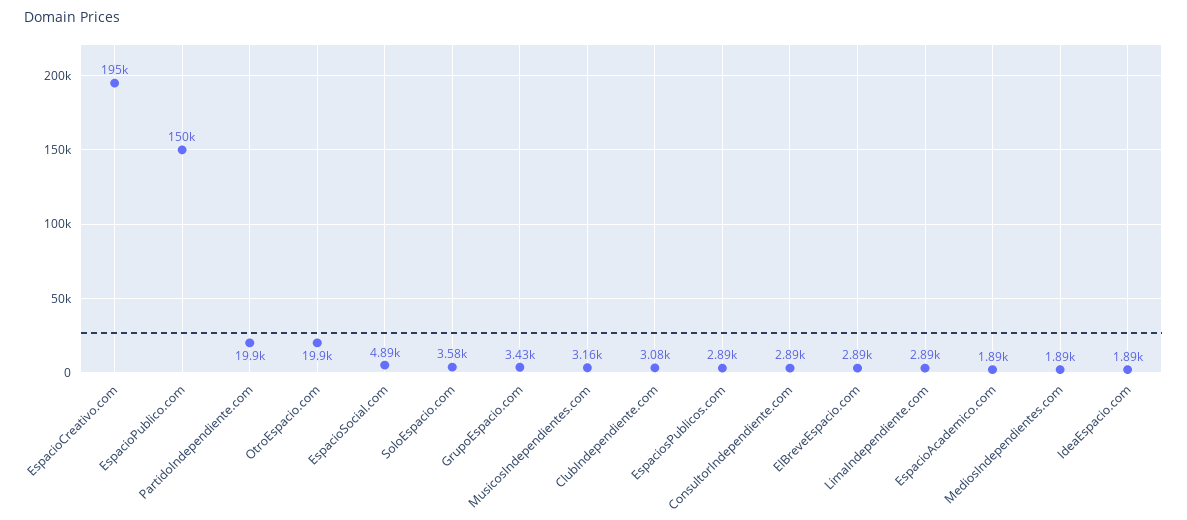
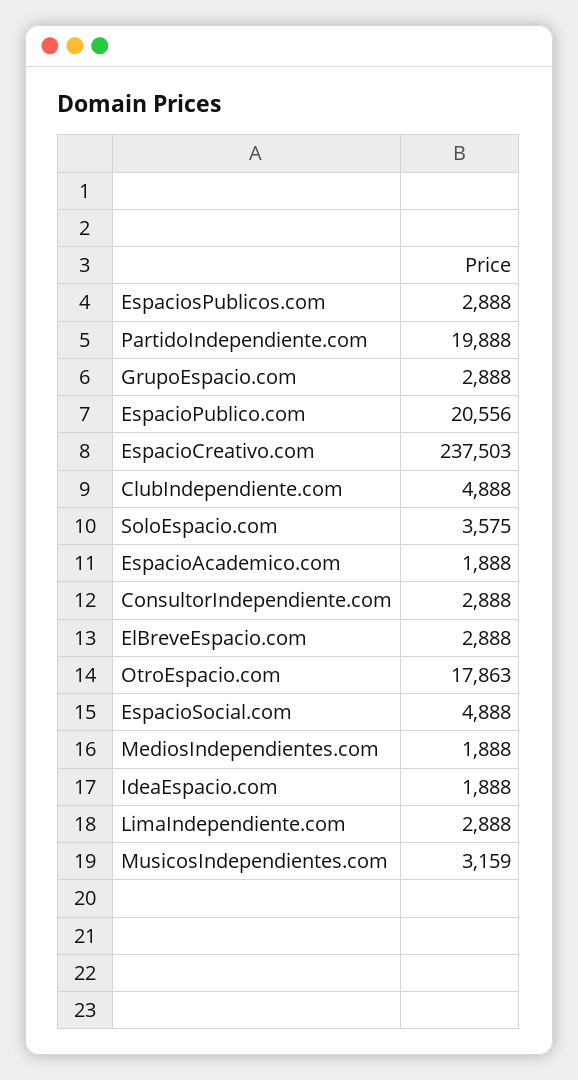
  {
-   "EspacioCreativo.com": 195000,
+   "EspacioCreativo.com": 237503,
-   "EspacioPublico.com": 150000,
+   "EspacioPublico.com": 20556,
    "PartidoIndependiente.com": 19888,
-   "OtroEspacio.com": 19900,
+   "OtroEspacio.com": 17863,
    "EspacioSocial.com": 4888,
    "SoloEspacio.com": 3575,
-   "GrupoEspacio.com": 3430,
+   "GrupoEspacio.com": 2888,
    "MusicosIndependientes.com": 3159,
-   "ClubIndependiente.com": 3080,
+   "ClubIndependiente.com": 4888,
    "EspaciosPublicos.com": 2888,
    "ConsultorIndependiente.com": 2888,
    "ElBreveEspacio.com": 2888,
    "LimaIndependiente.com": 2888,
    "EspacioAcademico.com": 1888,
    "MediosIndependientes.com": 1888,
    "IdeaEspacio.com": 1888
  }

